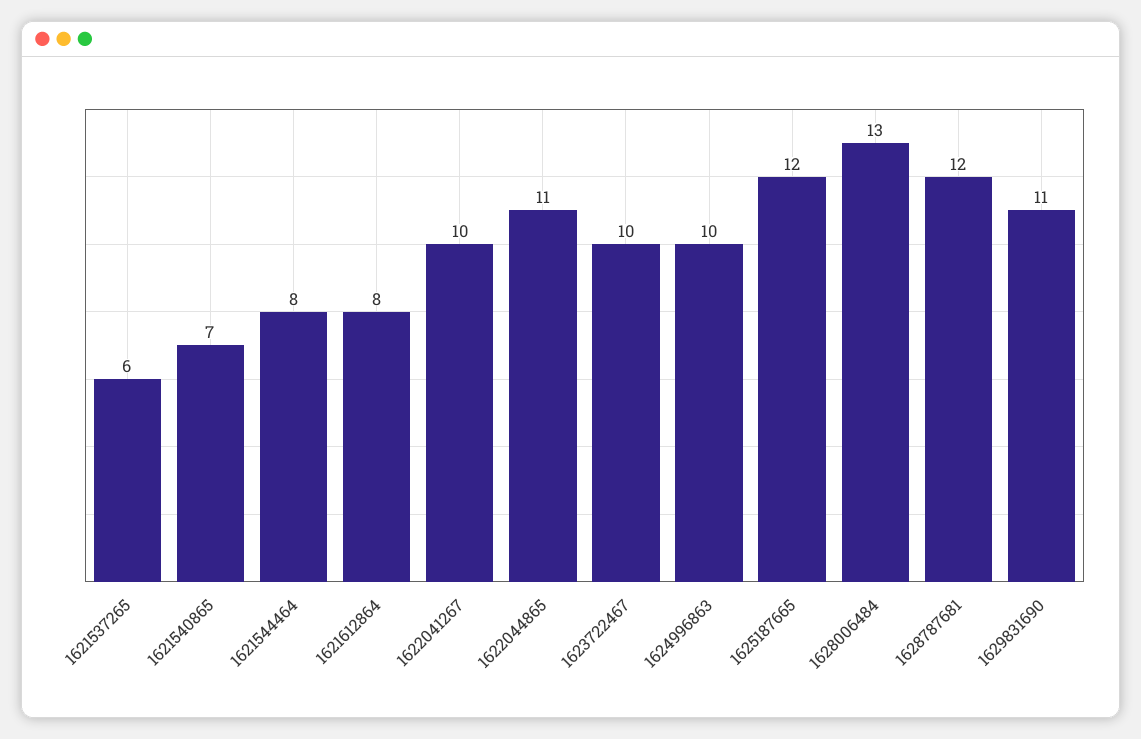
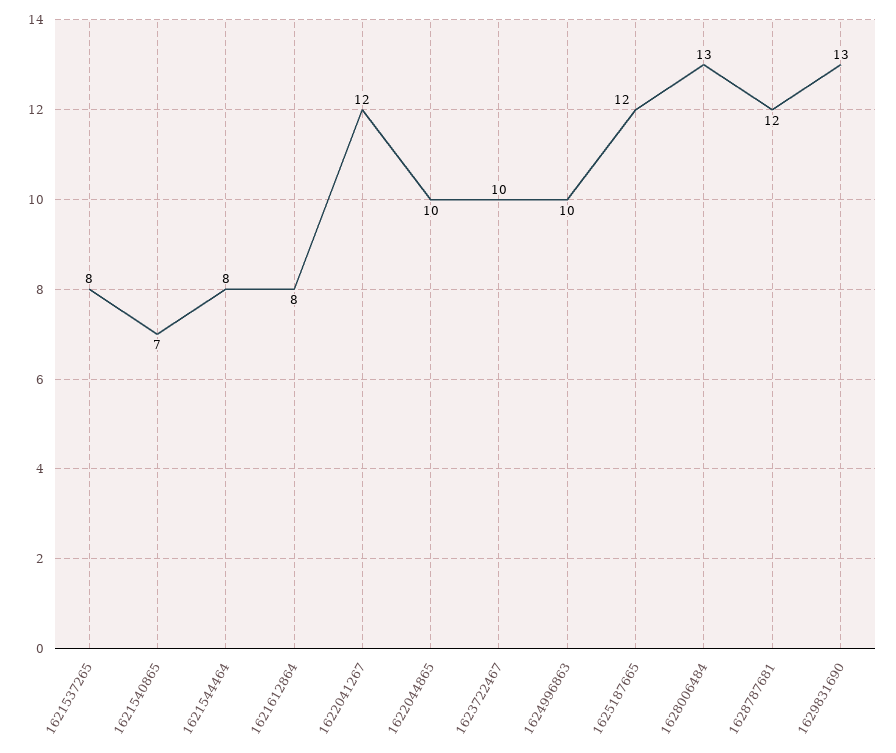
  {
-   "1621537265": 6,
+   "1621537265": 8,
    "1621540865": 7,
    "1621544464": 8,
    "1621612864": 8,
-   "1622041267": 10,
+   "1622041267": 12,
-   "1622044865": 11,
+   "1622044865": 10,
    "1623722467": 10,
    "1624996863": 10,
    "1625187665": 12,
    "1628006484": 13,
    "1628787681": 12,
-   "1629831690": 11
+   "1629831690": 13
  }

